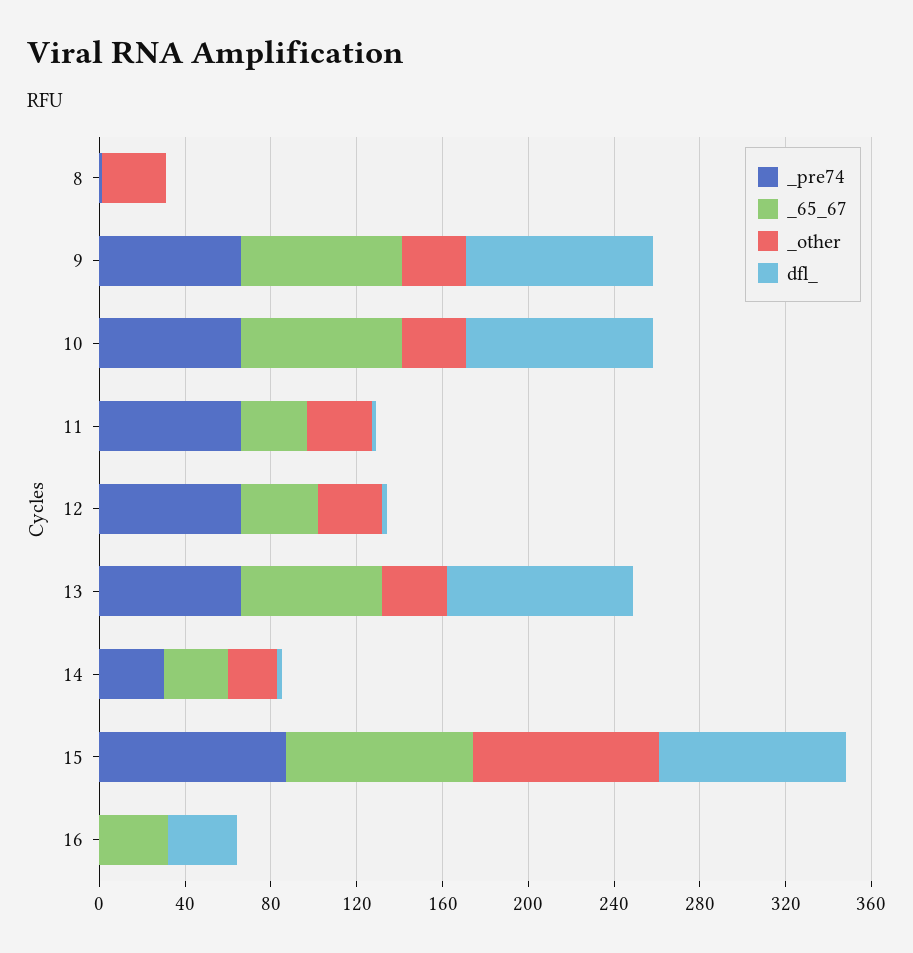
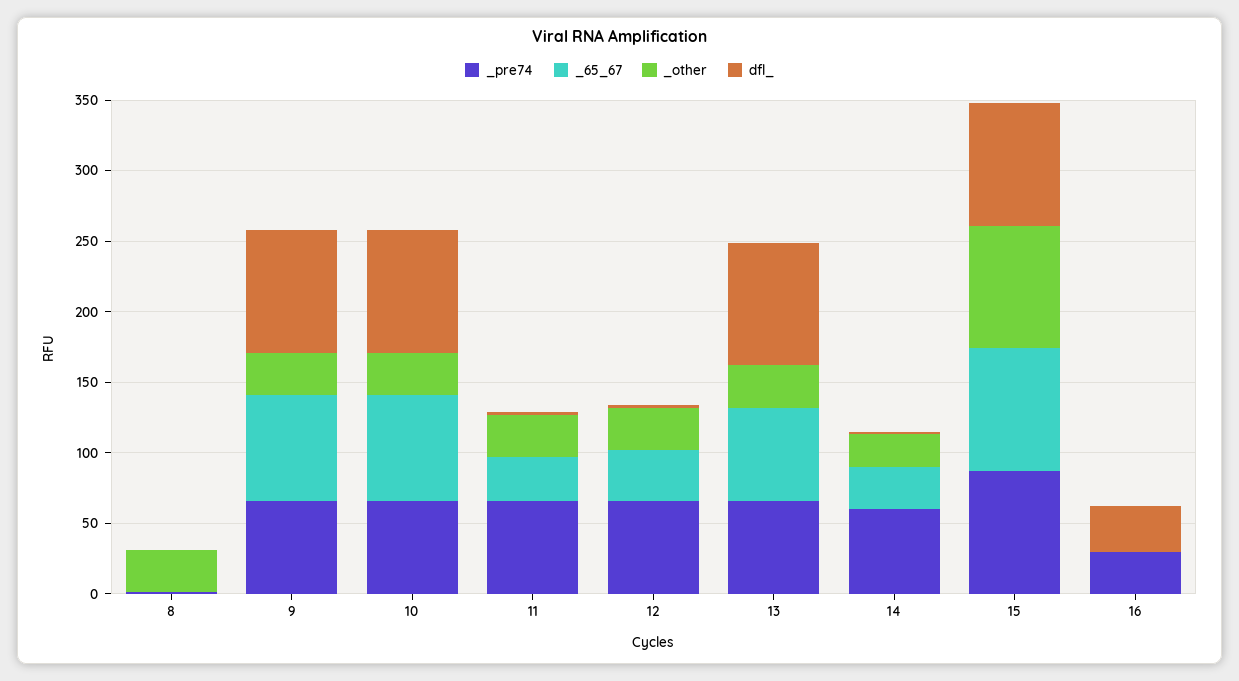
  {
    "_pre74": {
      "8": 0,
      "9": 70,
      "10": 70,
      "11": 70,
      "12": 70,
      "13": 70,
-     "14": 30,
+     "14": 60,
      "15": 90,
-     "16": 0
+     "16": 30
    },
    "_65_67": {
      "8": 0,
      "9": 80,
      "10": 80,
      "11": 30,
      "12": 40,
      "13": 70,
      "14": 30,
      "15": 90,
-     "16": 30
+     "16": 0
    },
    "_other": {
      "8": 30,
      "9": 30,
      "10": 30,
      "11": 30,
      "12": 30,
      "13": 30,
      "14": 20,
      "15": 90,
      "16": 0
    },
    "dfl_": {
      "8": 0,
      "9": 90,
      "10": 90,
      "11": 0,
      "12": 0,
      "13": 90,
      "14": 0,
      "15": 90,
      "16": 30
    }
  }

